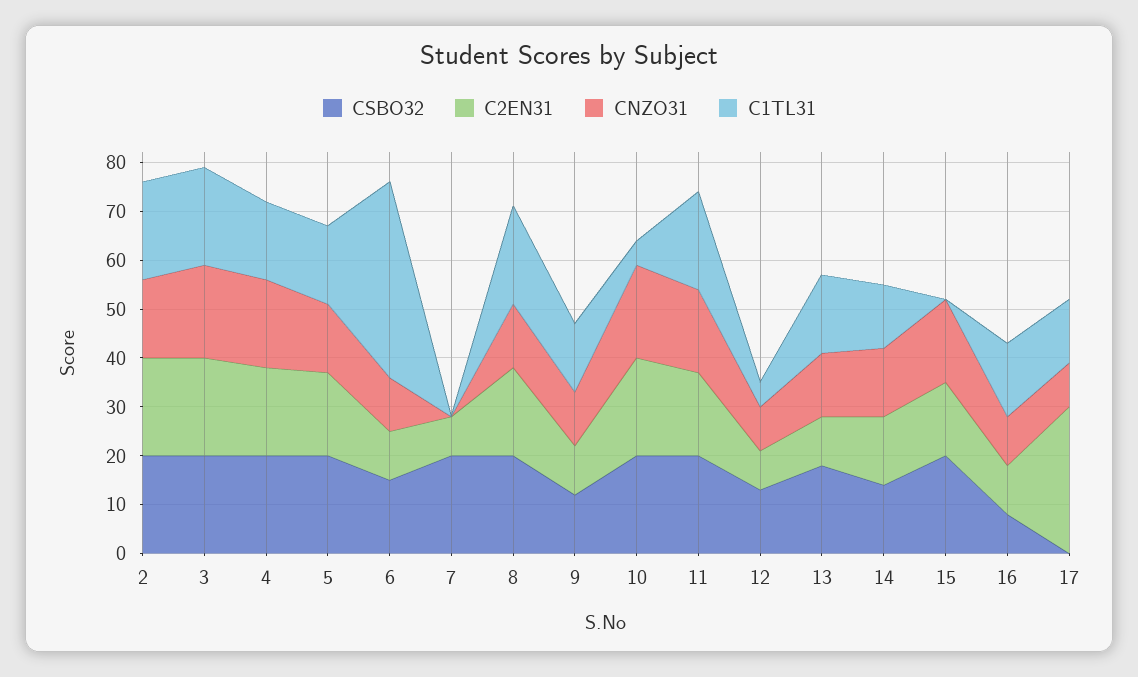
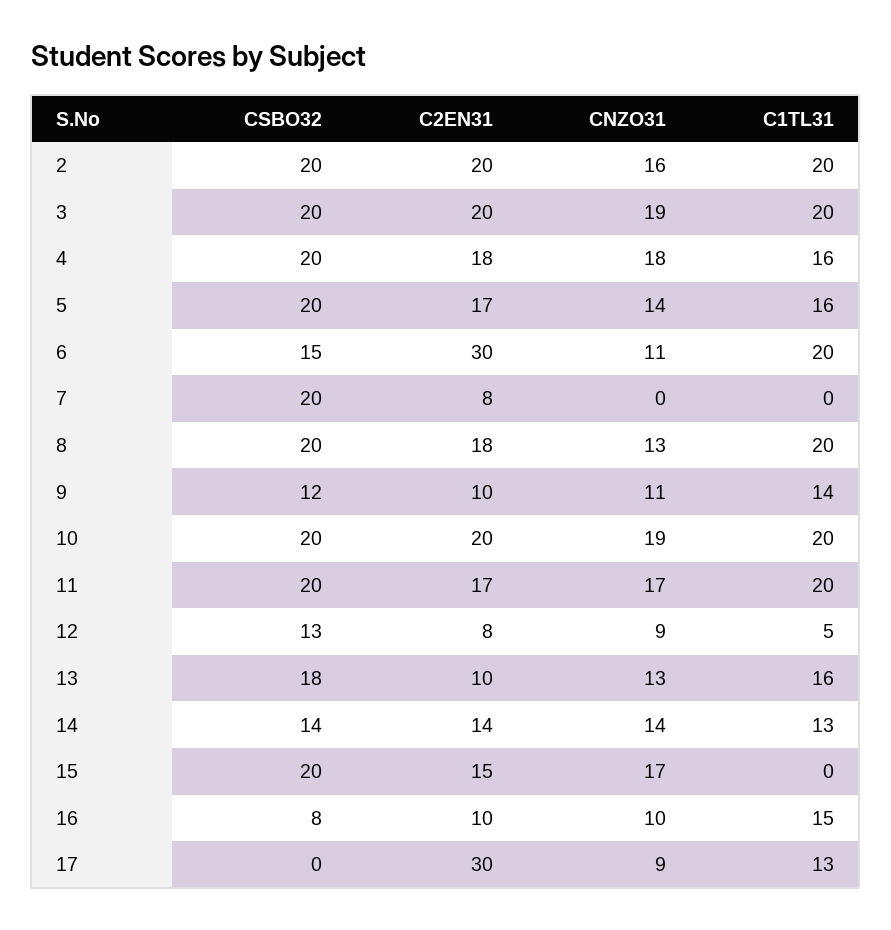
  {
    "CSBO32": {
      "2": 20,
      "3": 20,
      "4": 20,
      "5": 20,
      "6": 15,
      "7": 20,
      "8": 20,
      "9": 12,
      "10": 20,
      "11": 20,
      "12": 13,
      "13": 18,
      "14": 14,
      "15": 20,
      "16": 8,
      "17": 0
    },
    "C2EN31": {
      "2": 20,
      "3": 20,
      "4": 18,
      "5": 17,
-     "6": 10,
+     "6": 30,
      "7": 8,
      "8": 18,
      "9": 10,
      "10": 20,
      "11": 17,
      "12": 8,
      "13": 10,
      "14": 14,
      "15": 15,
      "16": 10,
      "17": 30
    },
    "CNZO31": {
      "2": 16,
      "3": 19,
      "4": 18,
      "5": 14,
      "6": 11,
      "7": 0,
      "8": 13,
      "9": 11,
      "10": 19,
      "11": 17,
      "12": 9,
      "13": 13,
      "14": 14,
      "15": 17,
      "16": 10,
      "17": 9
    },
    "C1TL31": {
      "2": 20,
      "3": 20,
      "4": 16,
      "5": 16,
-     "6": 40,
+     "6": 20,
      "7": 0,
      "8": 20,
      "9": 14,
-     "10": 5,
+     "10": 20,
      "11": 20,
      "12": 5,
      "13": 16,
      "14": 13,
      "15": 0,
      "16": 15,
      "17": 13
    }
  }

